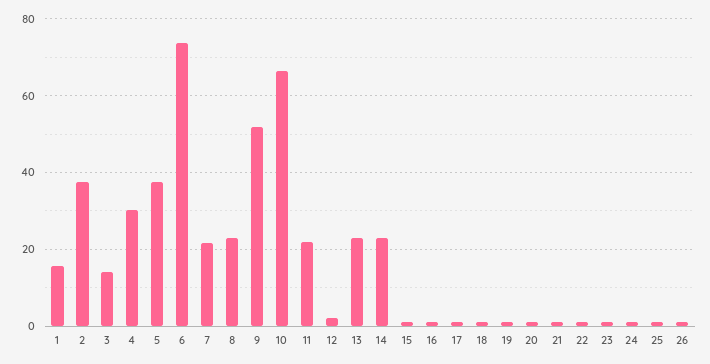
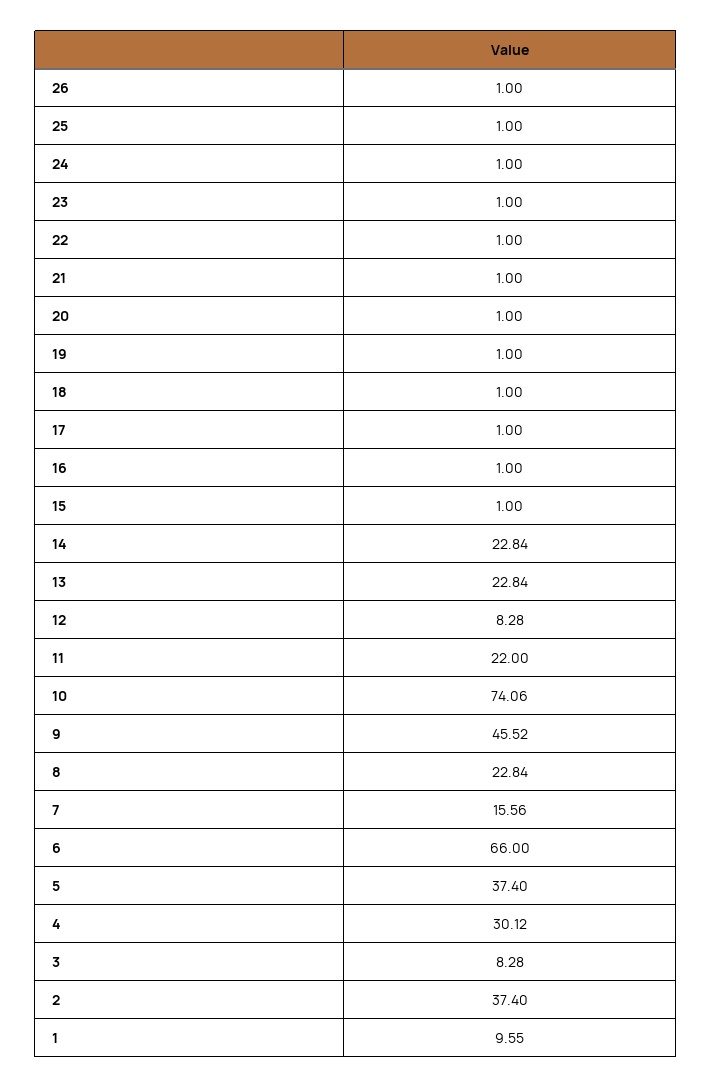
  {
-   "1": 16,
+   "1": 9.55,
    "2": 37.4,
-   "3": 14,
+   "3": 8.28,
    "4": 30.12,
    "5": 37.4,
-   "6": 74,
+   "6": 66,
-   "7": 22,
+   "7": 15.56,
    "8": 22.84,
-   "9": 52,
+   "9": 45.52,
-   "10": 66,
+   "10": 74.06,
    "11": 22,
-   "12": 2,
+   "12": 8.28,
    "13": 22.84,
    "14": 22.84,
    "15": 1,
    "16": 1,
    "17": 1,
    "18": 1,
    "19": 1,
    "20": 1,
    "21": 1,
    "22": 1,
    "23": 1,
    "24": 1,
    "25": 1,
    "26": 1
  }

